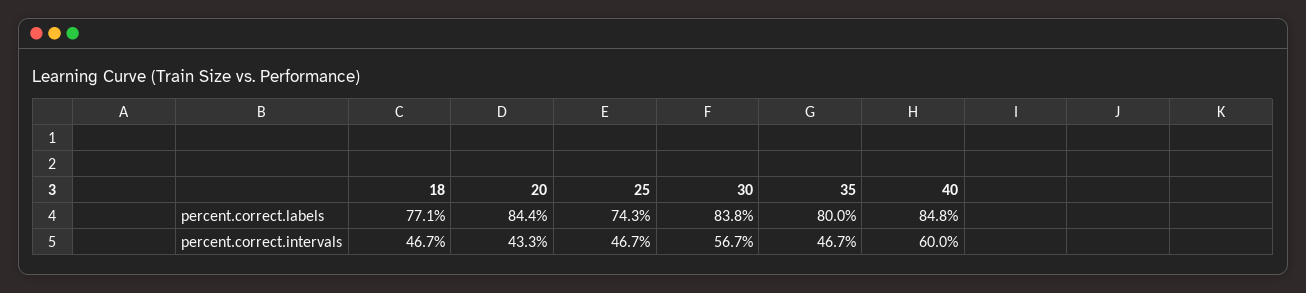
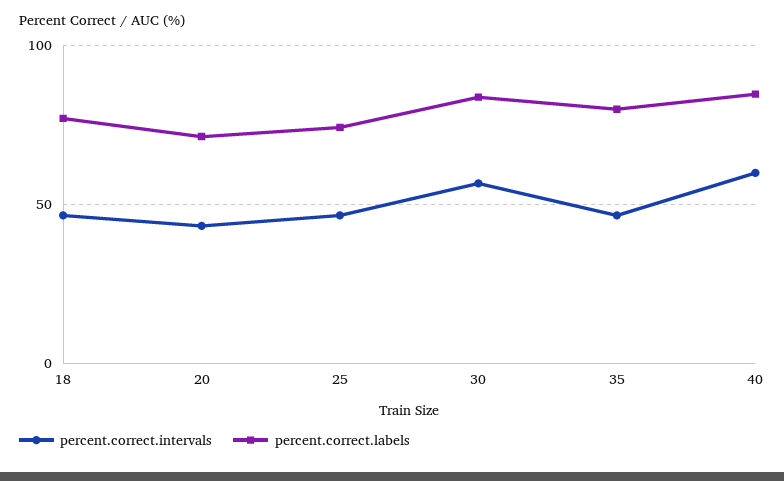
  {
    "percent.correct.labels": {
      "18": 77.1,
-     "20": 84.4,
+     "20": 70,
      "25": 74.3,
      "30": 83.8,
      "35": 80,
      "40": 84.8
    },
    "percent.correct.intervals": {
      "18": 46.7,
      "20": 43.3,
      "25": 46.7,
      "30": 56.7,
      "35": 46.7,
      "40": 60
    }
  }

